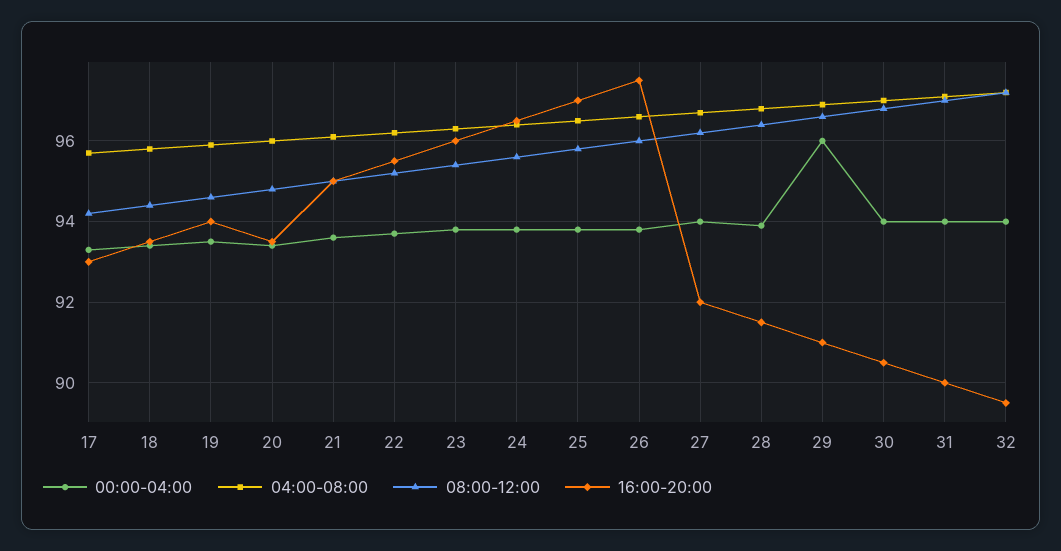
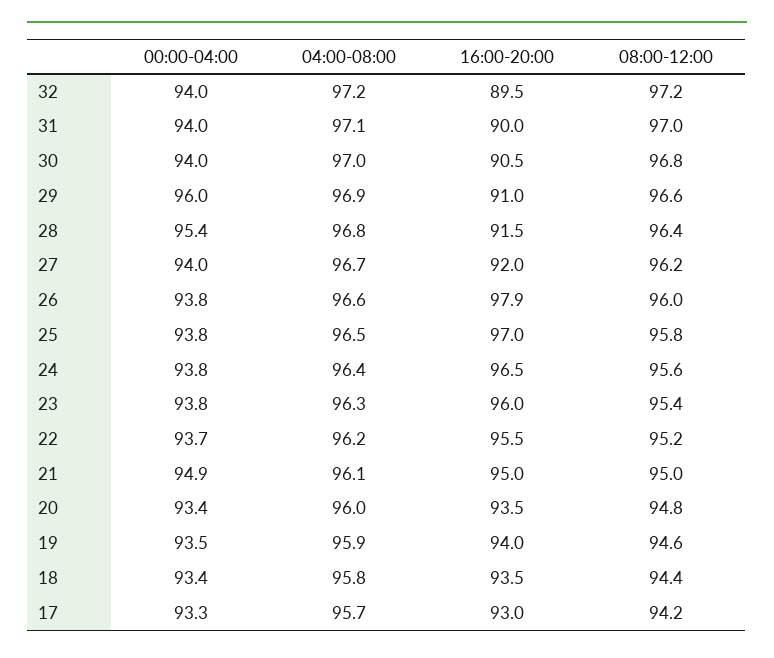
  {
    "00:00-04:00": {
      "17": 93.3,
      "18": 93.4,
      "19": 93.5,
      "20": 93.4,
-     "21": 93.5,
+     "21": 94.9,
      "22": 93.7,
      "23": 93.8,
      "24": 93.8,
      "25": 93.8,
      "26": 93.8,
      "27": 94,
-     "28": 94,
+     "28": 95.4,
      "29": 96,
      "30": 94,
      "31": 94,
      "32": 94
    },
    "04:00-08:00": {
      "17": 95.7,
      "18": 95.8,
      "19": 95.9,
      "20": 96,
      "21": 96.1,
      "22": 96.2,
      "23": 96.3,
      "24": 96.4,
      "25": 96.5,
      "26": 96.6,
      "27": 96.7,
      "28": 96.8,
      "29": 96.9,
      "30": 97,
      "31": 97.1,
      "32": 97.2
    },
    "08:00-12:00": {
      "17": 94.2,
      "18": 94.4,
      "19": 94.6,
      "20": 94.8,
      "21": 95,
      "22": 95.2,
      "23": 95.4,
      "24": 95.6,
      "25": 95.8,
      "26": 96,
      "27": 96.2,
      "28": 96.4,
      "29": 96.6,
      "30": 96.8,
      "31": 97,
      "32": 97.2
    },
    "16:00-20:00": {
      "17": 93,
      "18": 93.5,
      "19": 94,
      "20": 93.5,
      "21": 95,
      "22": 95.5,
      "23": 96,
      "24": 96.5,
      "25": 97,
-     "26": 97.5,
+     "26": 97.9,
      "27": 92,
      "28": 91.5,
      "29": 91,
      "30": 90.5,
      "31": 90,
      "32": 89.5
    }
  }

